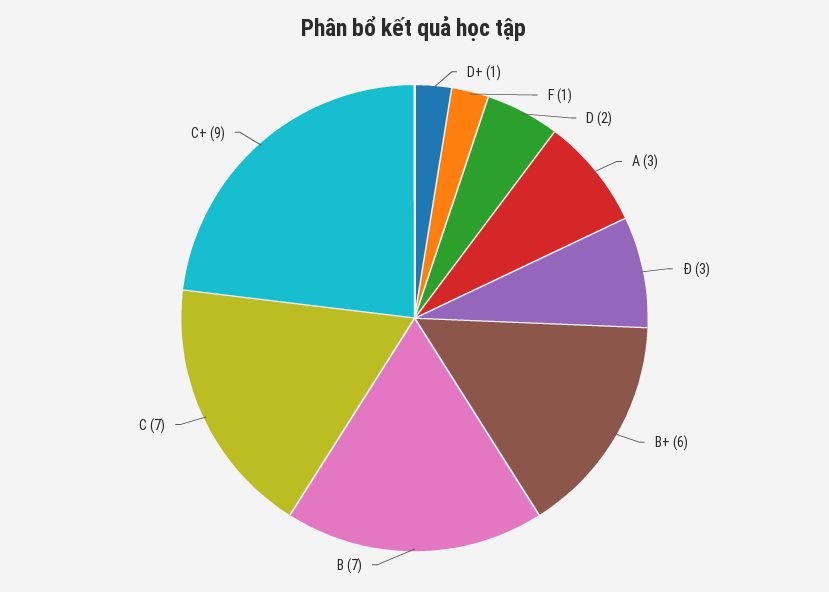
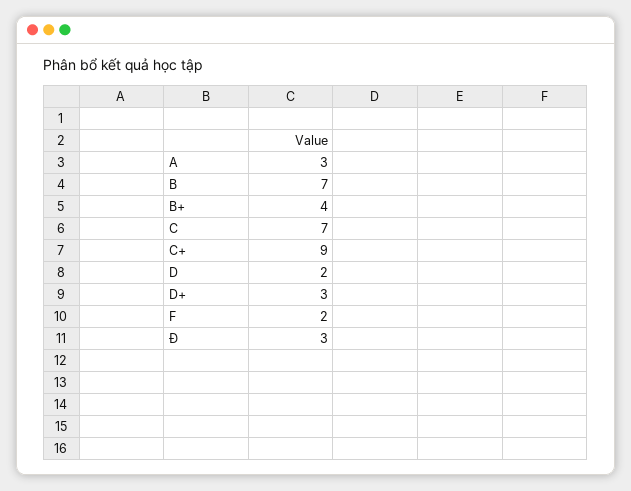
  {
-   "D+": 1,
+   "D+": 3,
-   "F": 1,
+   "F": 2,
    "D": 2,
    "A": 3,
    "Ð": 3,
-   "B+": 6,
+   "B+": 4,
    "B": 7,
    "C": 7,
    "C+": 9
  }

